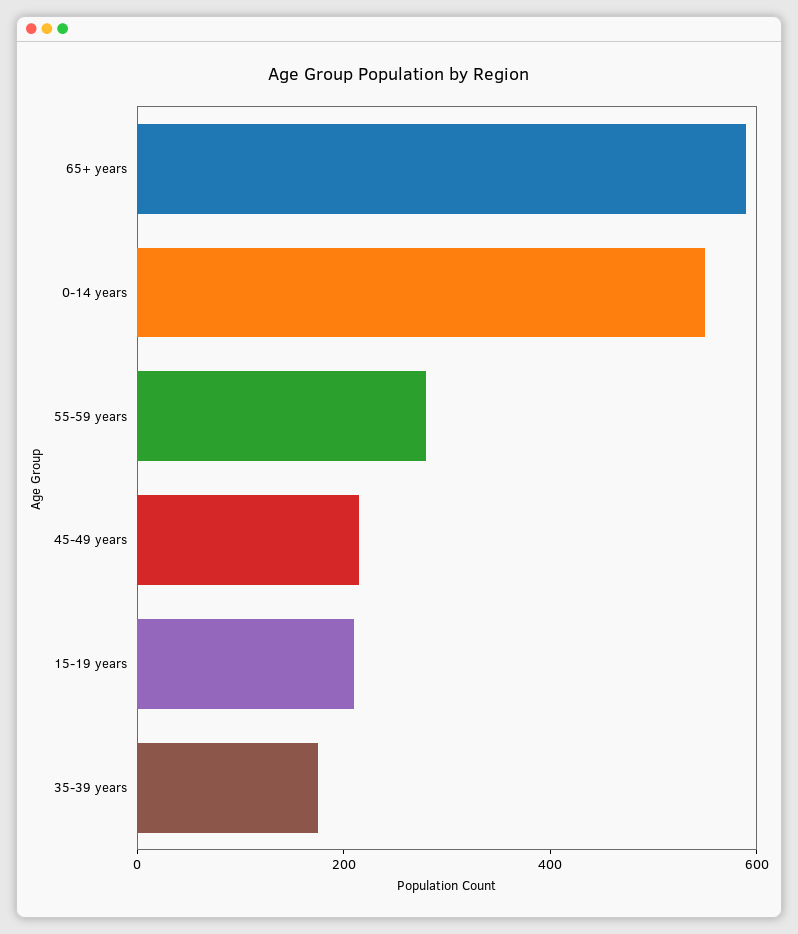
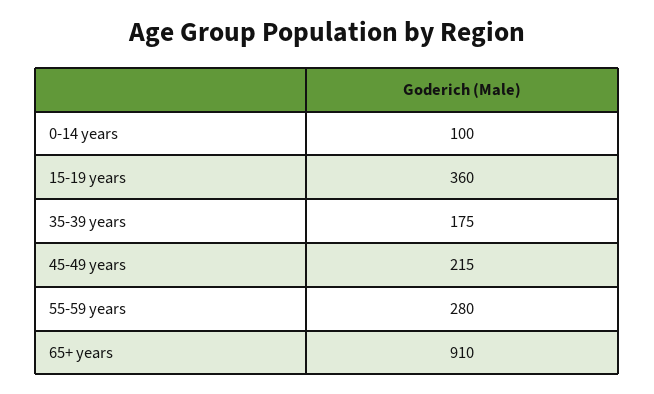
  {
-   "65+ years": 600,
+   "65+ years": 910,
-   "0-14 years": 550,
+   "0-14 years": 100,
    "55-59 years": 280,
    "45-49 years": 215,
-   "15-19 years": 200,
+   "15-19 years": 360,
    "35-39 years": 175
  }

